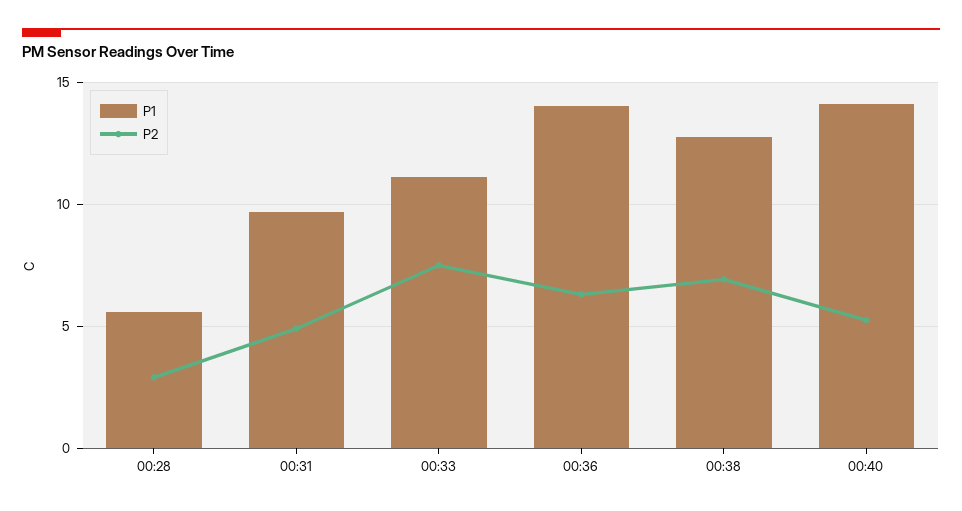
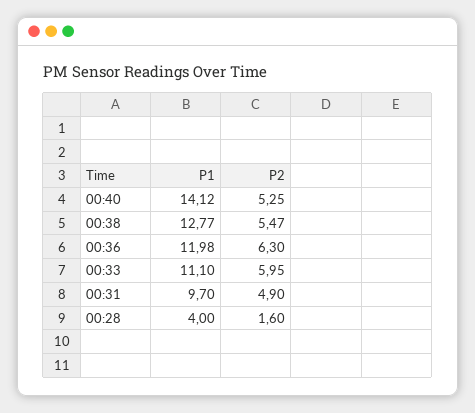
  {
    "P1": {
-     "00:28": 5.5,
+     "00:28": 4,
      "00:31": 9.7,
      "00:33": 11.1,
-     "00:36": 14,
+     "00:36": 11.98,
      "00:38": 12.77,
      "00:40": 14.12
    },
    "P2": {
-     "00:28": 3,
+     "00:28": 1.6,
      "00:31": 4.9,
-     "00:33": 7.5,
+     "00:33": 5.95,
      "00:36": 6.3,
-     "00:38": 7,
+     "00:38": 5.47,
      "00:40": 5.25
    }
  }

